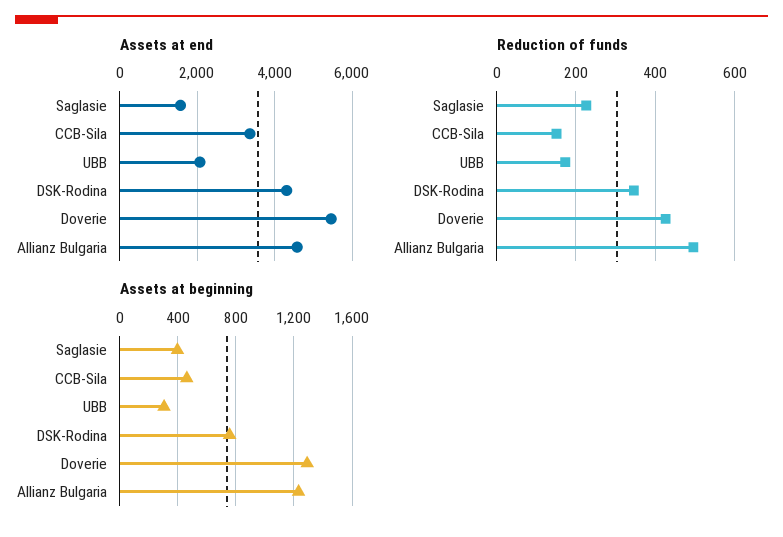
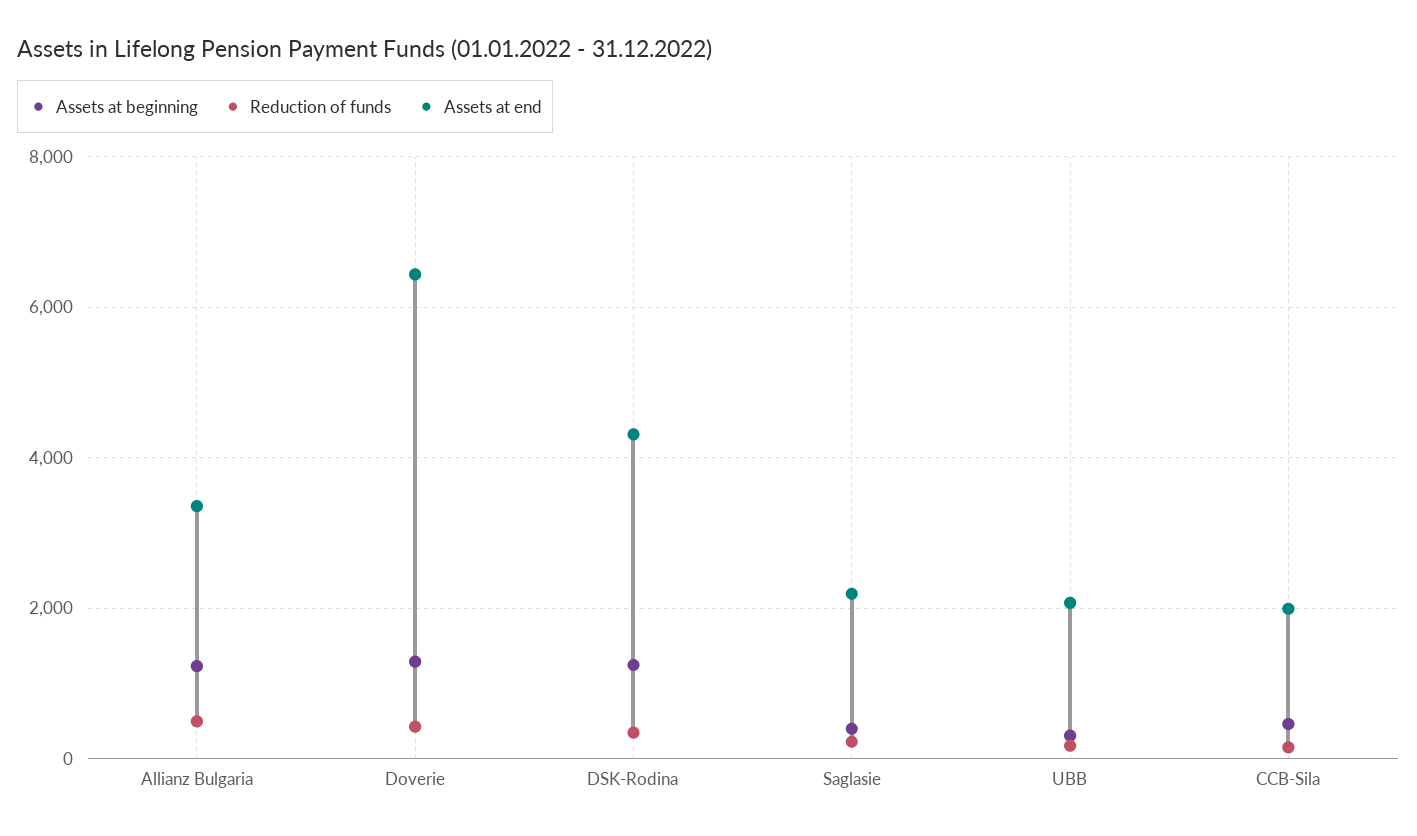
  {
    "Assets at end": {
-     "Saglasie": 1600,
+     "Saglasie": 2200,
-     "CCB-Sila": 3400,
+     "CCB-Sila": 2000,
      "UBB": 2000,
      "DSK-Rodina": 4400,
-     "Doverie": 5400,
+     "Doverie": 6400,
-     "Allianz Bulgaria": 4600
+     "Allianz Bulgaria": 3400
    },
    "Reduction of funds": {
      "Saglasie": 220,
      "CCB-Sila": 160,
      "UBB": 180,
      "DSK-Rodina": 340,
      "Doverie": 420,
      "Allianz Bulgaria": 500
    },
    "Assets at beginning": {
      "Saglasie": 400,
      "CCB-Sila": 450,
      "UBB": 300,
-     "DSK-Rodina": 750,
+     "DSK-Rodina": 1200,
      "Doverie": 1300,
      "Allianz Bulgaria": 1250
    }
  }

